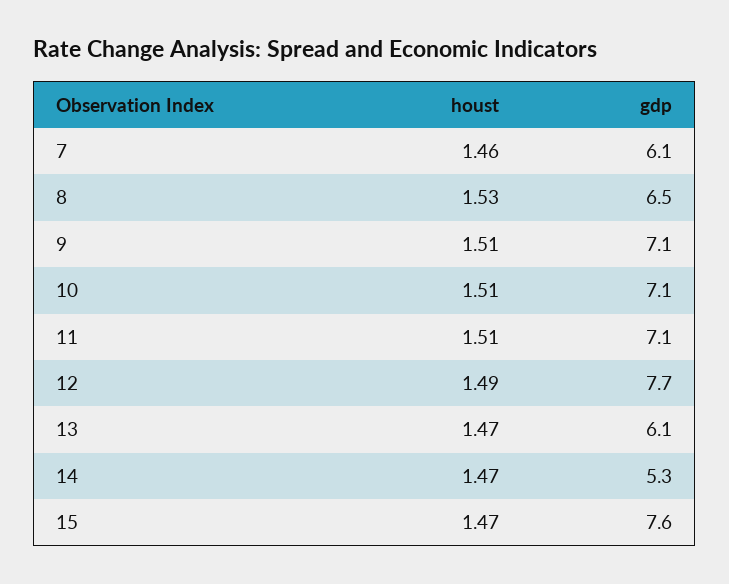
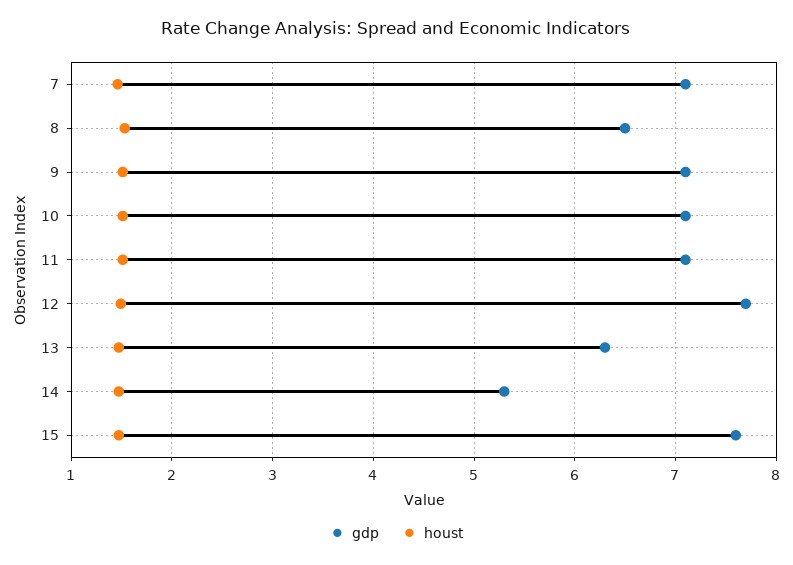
  {
    "houst": {
      "7": 1.46,
      "8": 1.53,
      "9": 1.51,
      "10": 1.51,
      "11": 1.51,
      "12": 1.49,
      "13": 1.47,
      "14": 1.47,
      "15": 1.47
    },
    "gdp": {
-     "7": 6.1,
+     "7": 7.1,
      "8": 6.5,
      "9": 7.1,
      "10": 7.1,
      "11": 7.1,
      "12": 7.7,
-     "13": 6.1,
+     "13": 6.3,
      "14": 5.3,
      "15": 7.6
    }
  }

